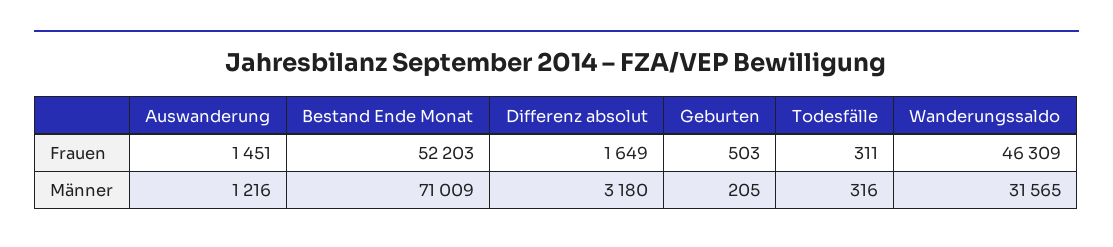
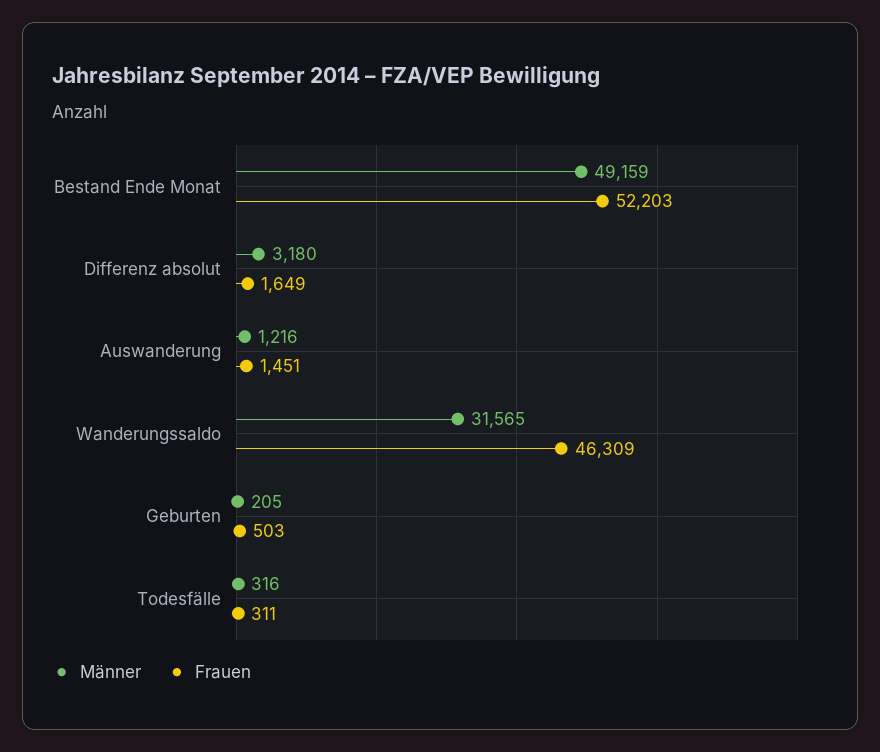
  {
    "Frauen": {
      "Auswanderung": 1451,
      "Bestand Ende Monat": 52203,
      "Differenz absolut": 1649,
      "Geburten": 503,
      "Todesfälle": 311,
      "Wanderungssaldo": 46309
    },
    "Männer": {
      "Auswanderung": 1216,
-     "Bestand Ende Monat": 71009,
+     "Bestand Ende Monat": 49159,
      "Differenz absolut": 3180,
      "Geburten": 205,
      "Todesfälle": 316,
      "Wanderungssaldo": 31565
    }
  }

